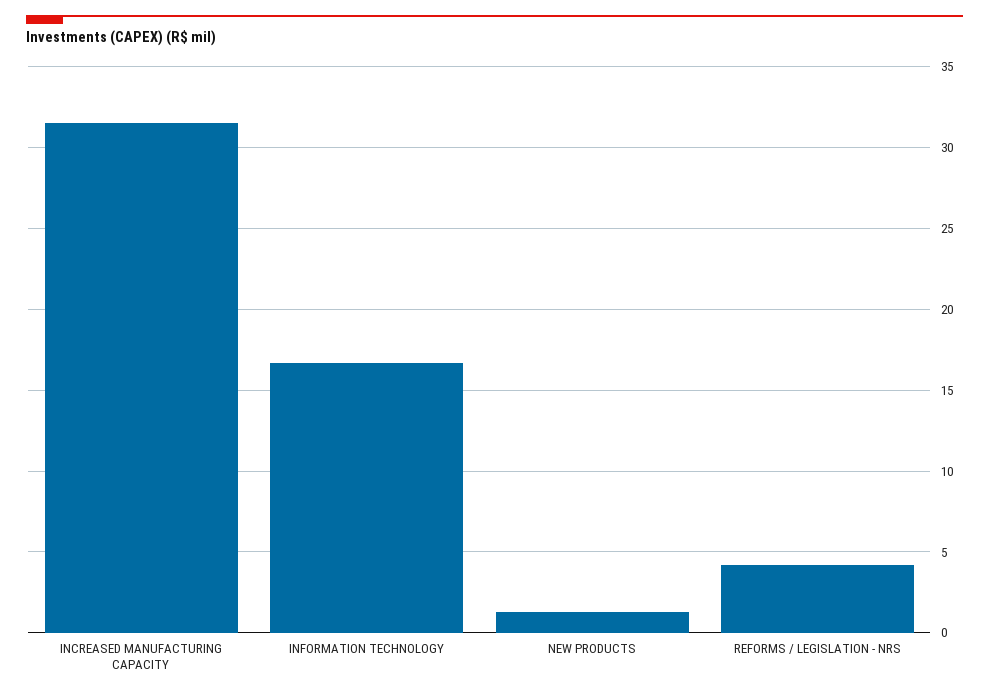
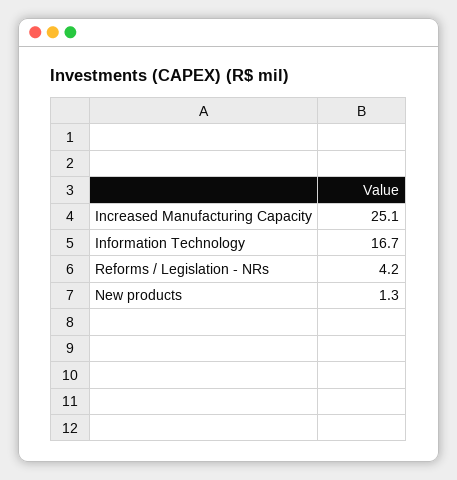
  {
-   "INCREASED MANUFACTURING CAPACITY": 31.5,
+   "INCREASED MANUFACTURING CAPACITY": 25.1,
    "INFORMATION TECHNOLOGY": 16.7,
    "NEW PRODUCTS": 1.3,
    "REFORMS / LEGISLATION - NRS": 4.2
  }

